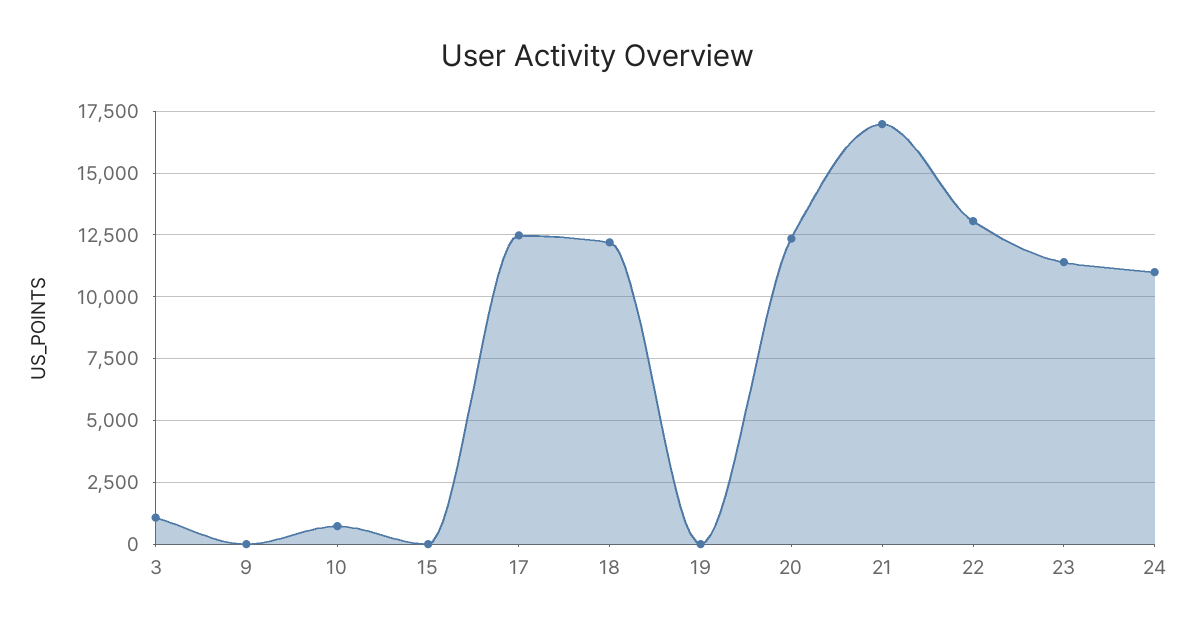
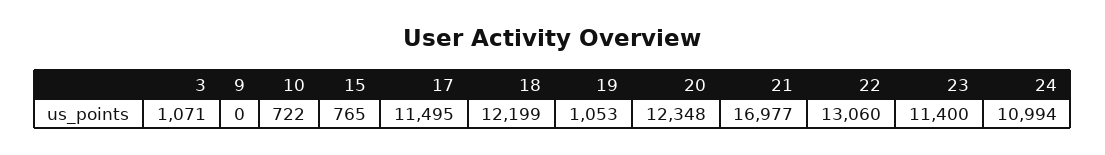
  {
    "3": 1071,
    "9": 0,
    "10": 722,
-   "15": 0,
+   "15": 765,
-   "17": 12500,
+   "17": 11495,
    "18": 12199,
-   "19": 0,
+   "19": 1053,
    "20": 12348,
    "21": 16977,
    "22": 13060,
    "23": 11400,
    "24": 10994
  }

